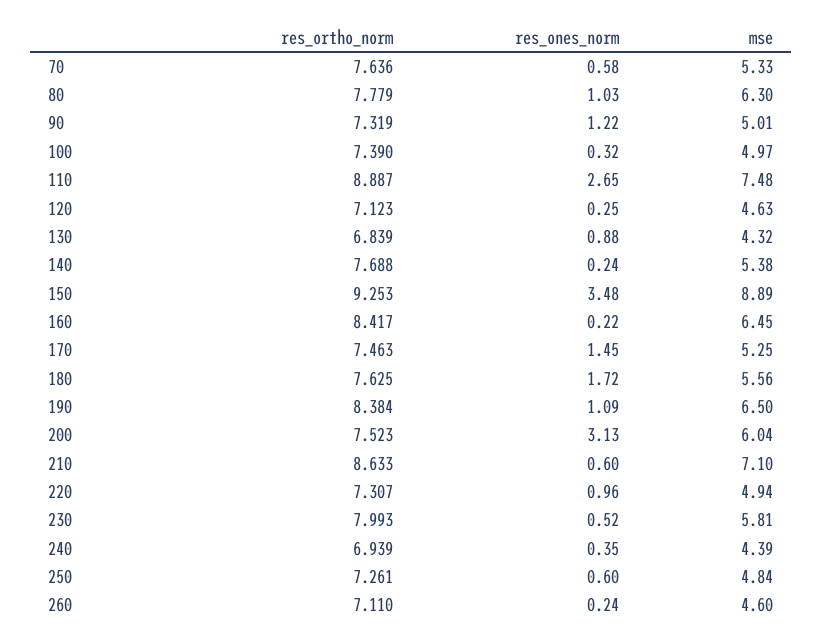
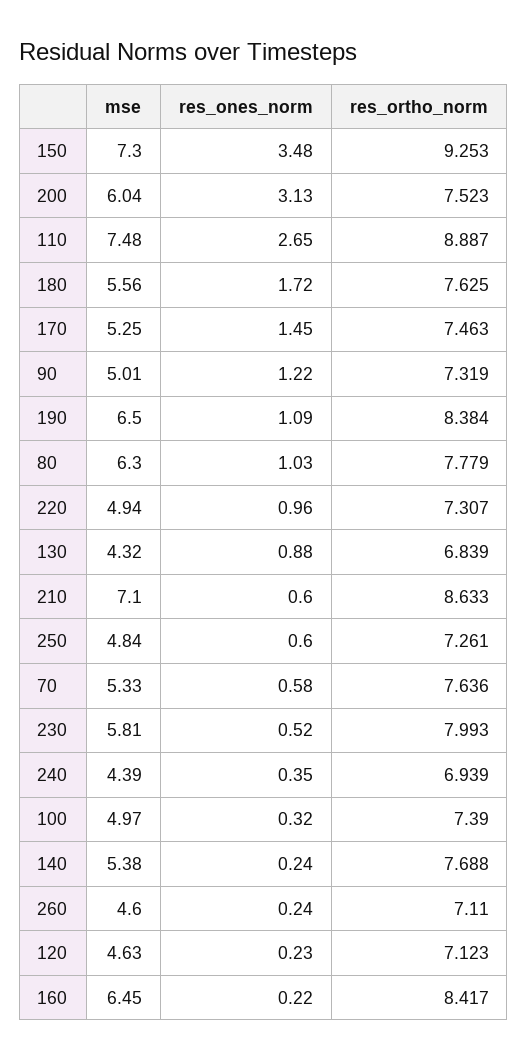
  {
    "res_ortho_norm": {
      "70": 7.636,
      "80": 7.779,
      "90": 7.319,
      "100": 7.39,
      "110": 8.887,
      "120": 7.123,
      "130": 6.839,
      "140": 7.688,
      "150": 9.253,
      "160": 8.417,
      "170": 7.463,
      "180": 7.625,
      "190": 8.384,
      "200": 7.523,
      "210": 8.633,
      "220": 7.307,
      "230": 7.993,
      "240": 6.939,
      "250": 7.261,
      "260": 7.11
    },
    "res_ones_norm": {
      "70": 0.58,
      "80": 1.03,
      "90": 1.22,
      "100": 0.32,
      "110": 2.65,
-     "120": 0.25,
+     "120": 0.23,
      "130": 0.88,
      "140": 0.24,
      "150": 3.48,
      "160": 0.22,
      "170": 1.45,
      "180": 1.72,
      "190": 1.09,
      "200": 3.13,
      "210": 0.6,
      "220": 0.96,
      "230": 0.52,
      "240": 0.35,
      "250": 0.6,
      "260": 0.24
    },
    "mse": {
      "70": 5.33,
      "80": 6.3,
      "90": 5.01,
      "100": 4.97,
      "110": 7.48,
      "120": 4.63,
      "130": 4.32,
      "140": 5.38,
-     "150": 8.89,
+     "150": 7.3,
      "160": 6.45,
      "170": 5.25,
      "180": 5.56,
      "190": 6.5,
      "200": 6.04,
      "210": 7.1,
      "220": 4.94,
      "230": 5.81,
      "240": 4.39,
      "250": 4.84,
      "260": 4.6
    }
  }

